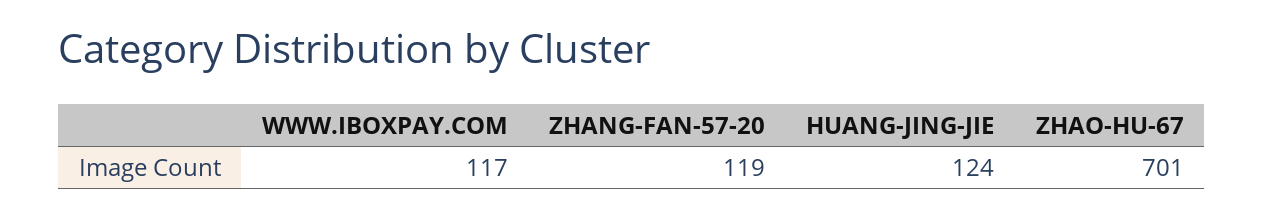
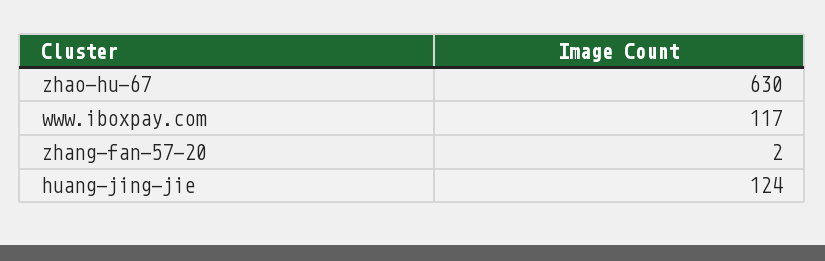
  {
    "WWW.IBOXPAY.COM": 117,
-   "ZHANG-FAN-57-20": 119,
+   "ZHANG-FAN-57-20": 2,
    "HUANG-JING-JIE": 124,
-   "ZHAO-HU-67": 701
+   "ZHAO-HU-67": 630
  }

